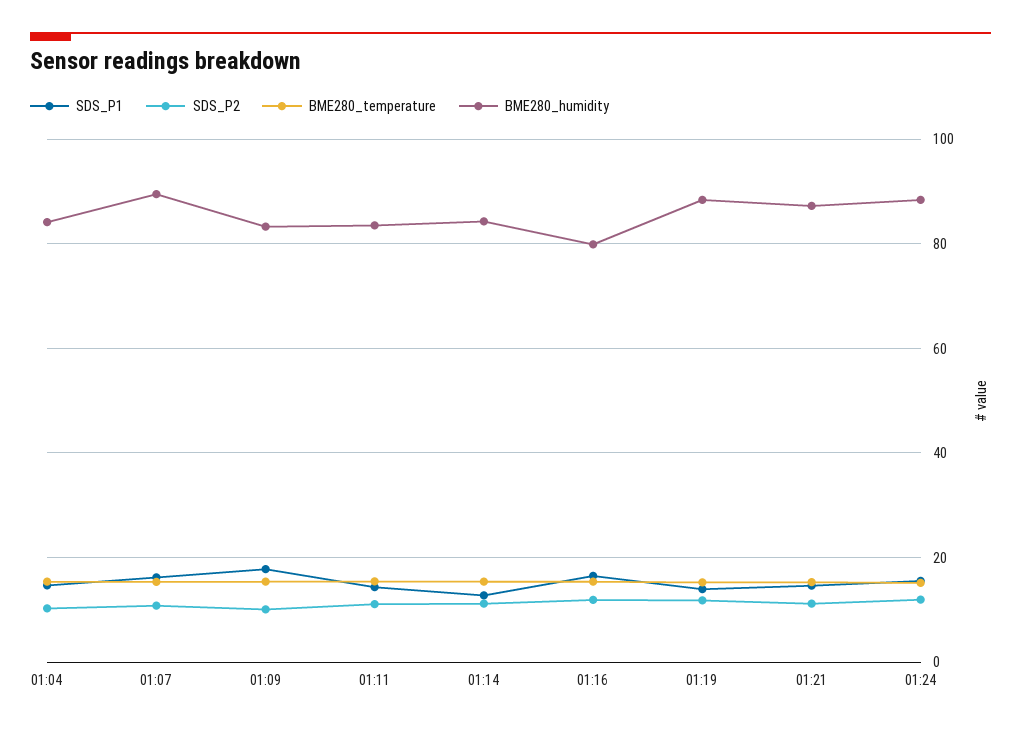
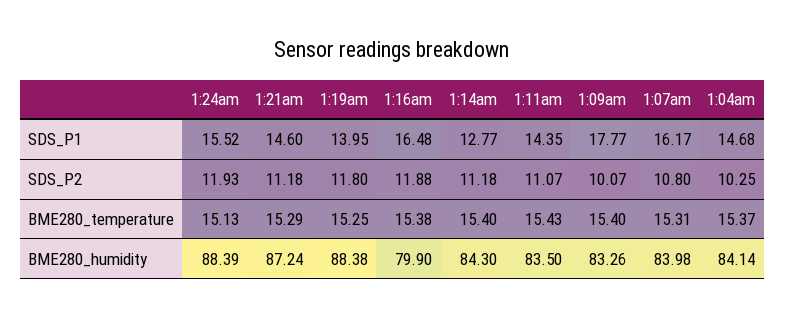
  {
    "SDS_P1": {
      "01:04": 14.68,
      "01:07": 16.17,
      "01:09": 17.77,
      "01:11": 14.35,
      "01:14": 12.77,
      "01:16": 16.48,
      "01:19": 13.95,
      "01:21": 14.6,
      "01:24": 15.52
    },
    "SDS_P2": {
      "01:04": 10.25,
      "01:07": 10.8,
      "01:09": 10.07,
      "01:11": 11.07,
      "01:14": 11.18,
      "01:16": 11.88,
      "01:19": 11.8,
      "01:21": 11.18,
      "01:24": 11.93
    },
    "BME280_temperature": {
      "01:04": 15.37,
      "01:07": 15.31,
      "01:09": 15.4,
      "01:11": 15.43,
      "01:14": 15.4,
      "01:16": 15.38,
      "01:19": 15.25,
      "01:21": 15.29,
      "01:24": 15.13
    },
    "BME280_humidity": {
      "01:04": 84.14,
-     "01:07": 90,
+     "01:07": 83.98,
      "01:09": 83.26,
      "01:11": 83.5,
      "01:14": 84.3,
      "01:16": 79.9,
      "01:19": 88.38,
      "01:21": 87.24,
      "01:24": 88.39
    }
  }

